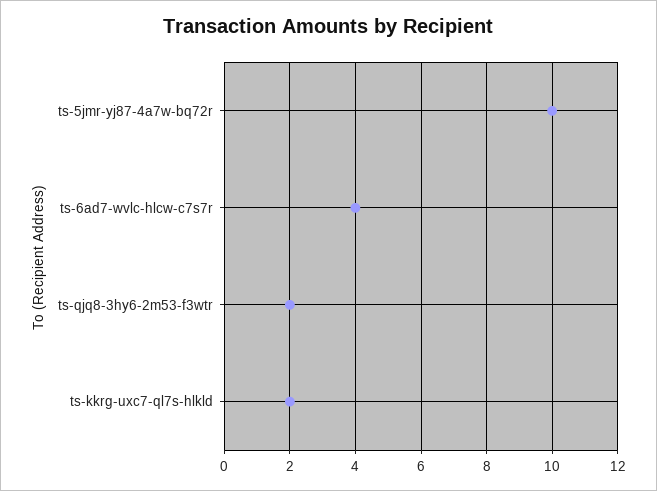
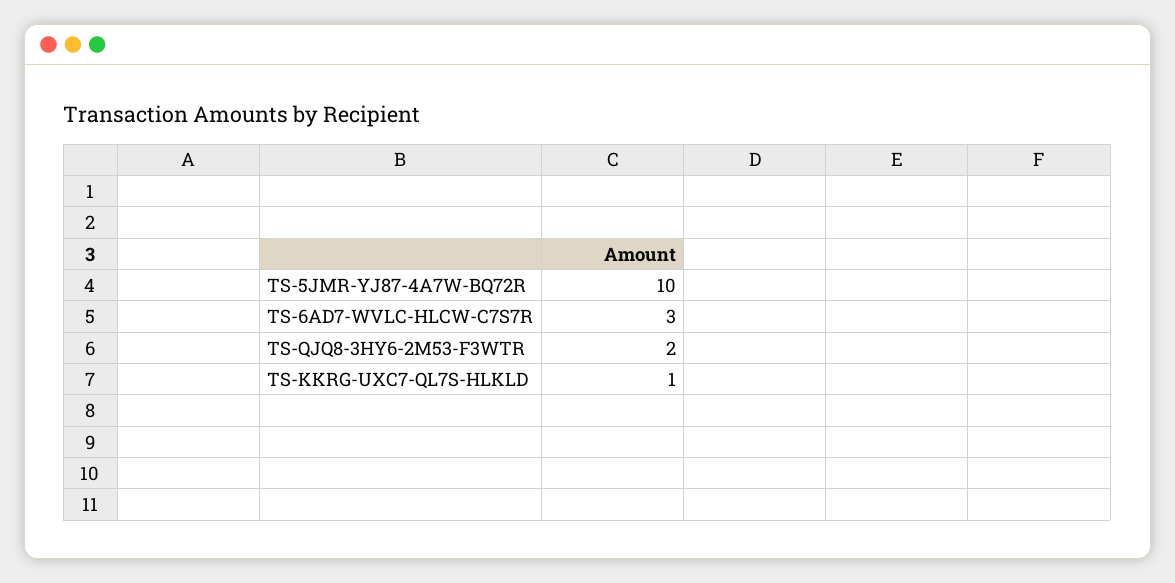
  {
    "ts-5jmr-yj87-4a7w-bq72r": 10,
-   "ts-6ad7-wvlc-hlcw-c7s7r": 4,
+   "ts-6ad7-wvlc-hlcw-c7s7r": 3,
    "ts-qjq8-3hy6-2m53-f3wtr": 2,
-   "ts-kkrg-uxc7-ql7s-hlkld": 2
+   "ts-kkrg-uxc7-ql7s-hlkld": 1
  }

